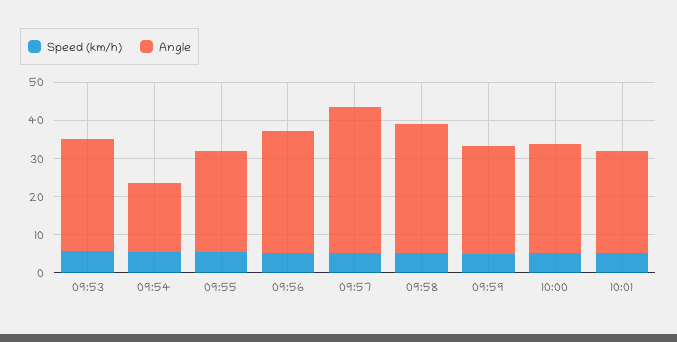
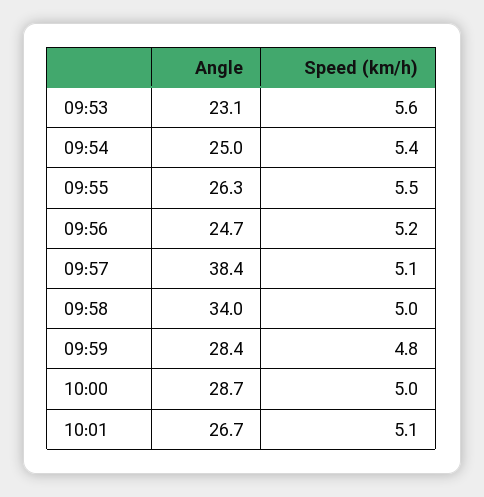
  {
    "Speed (km/h)": {
      "09:53": 5.6,
      "09:54": 5.4,
      "09:55": 5.5,
      "09:56": 5.2,
      "09:57": 5.1,
      "09:58": 5,
      "09:59": 4.8,
      "10:00": 5,
      "10:01": 5.1
    },
    "Angle": {
-     "09:53": 30,
+     "09:53": 23.1,
-     "09:54": 17.5,
+     "09:54": 25,
      "09:55": 26.3,
-     "09:56": 32.5,
+     "09:56": 24.7,
      "09:57": 38.4,
      "09:58": 34,
      "09:59": 28.4,
      "10:00": 28.7,
      "10:01": 26.7
    }
  }

